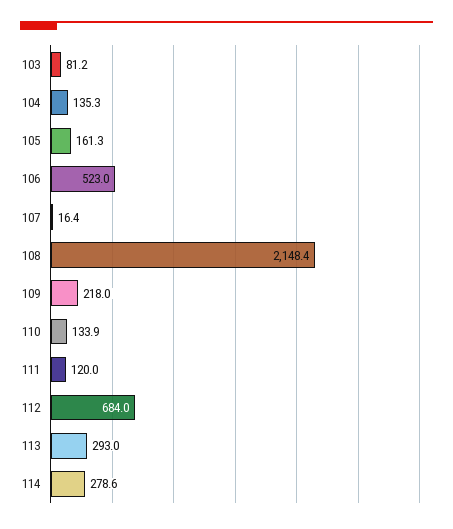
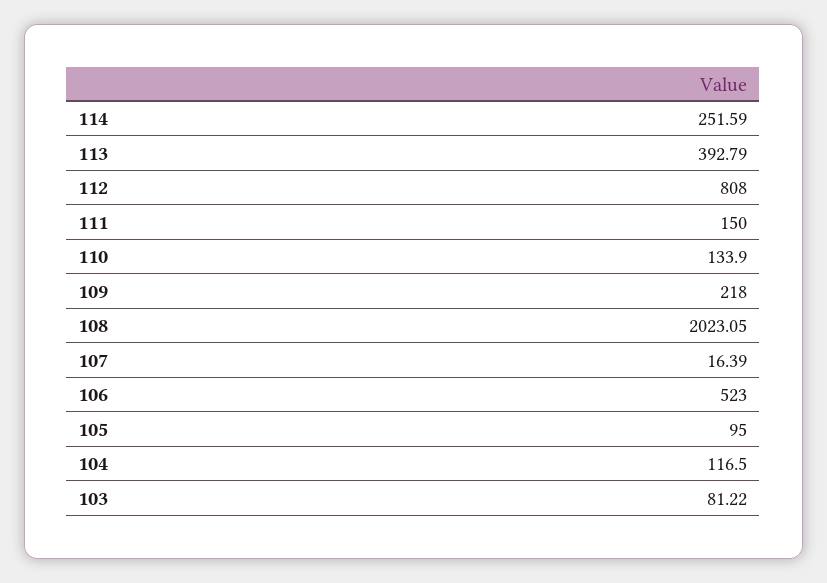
  {
    "103": 81.22,
-   "104": 135.3,
+   "104": 116.5,
-   "105": 161.3,
+   "105": 95,
    "106": 523,
    "107": 16.39,
-   "108": 2148.4,
+   "108": 2023.05,
    "109": 218,
    "110": 133.9,
-   "111": 120,
+   "111": 150,
-   "112": 684,
+   "112": 808,
-   "113": 293,
+   "113": 392.79,
-   "114": 278.6
+   "114": 251.59
  }

